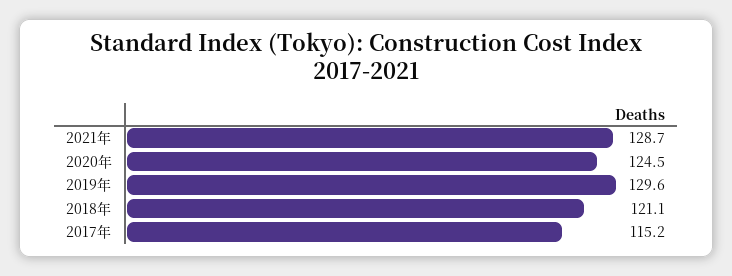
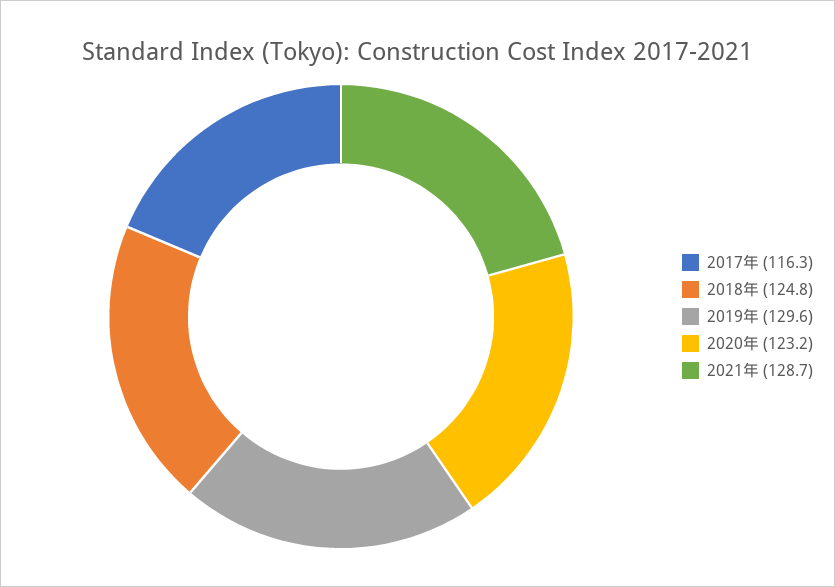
  {
    "2021年": 128.7,
-   "2020年": 124.5,
+   "2020年": 123.2,
    "2019年": 129.6,
-   "2018年": 121.1,
+   "2018年": 124.8,
-   "2017年": 115.2
+   "2017年": 116.3
  }

